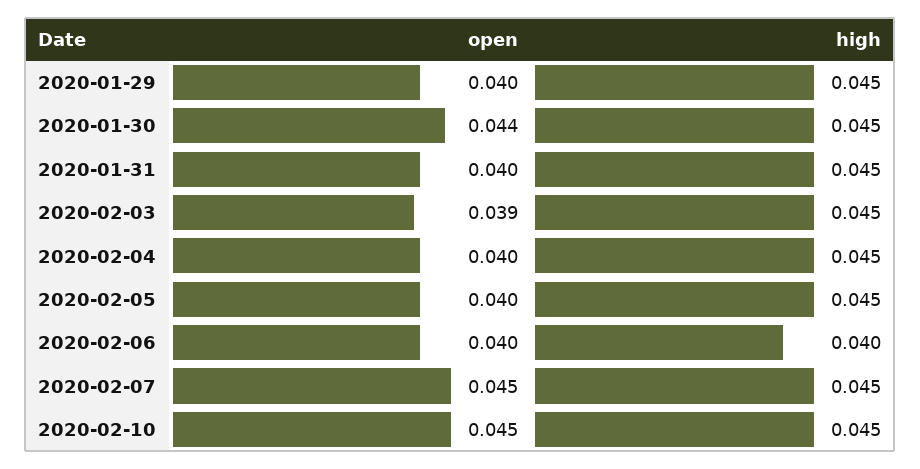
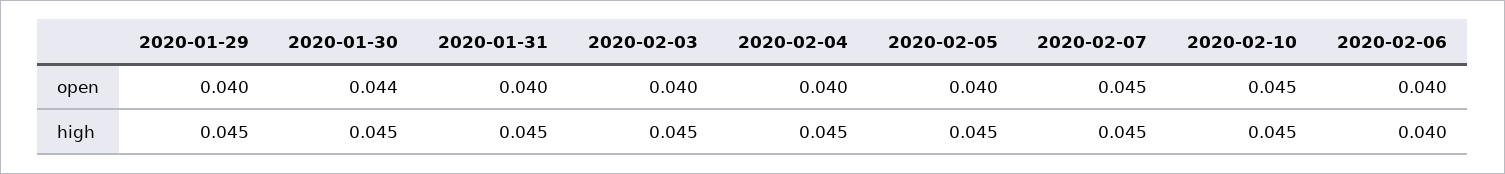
  {
    "open": {
      "2020-01-29": 0.04,
      "2020-01-30": 0.044,
      "2020-01-31": 0.04,
-     "2020-02-03": 0.039,
+     "2020-02-03": 0.04,
      "2020-02-04": 0.04,
      "2020-02-05": 0.04,
      "2020-02-06": 0.04,
      "2020-02-07": 0.045,
      "2020-02-10": 0.045
    },
    "high": {
      "2020-01-29": 0.045,
      "2020-01-30": 0.045,
      "2020-01-31": 0.045,
      "2020-02-03": 0.045,
      "2020-02-04": 0.045,
      "2020-02-05": 0.045,
      "2020-02-06": 0.04,
      "2020-02-07": 0.045,
      "2020-02-10": 0.045
    }
  }

